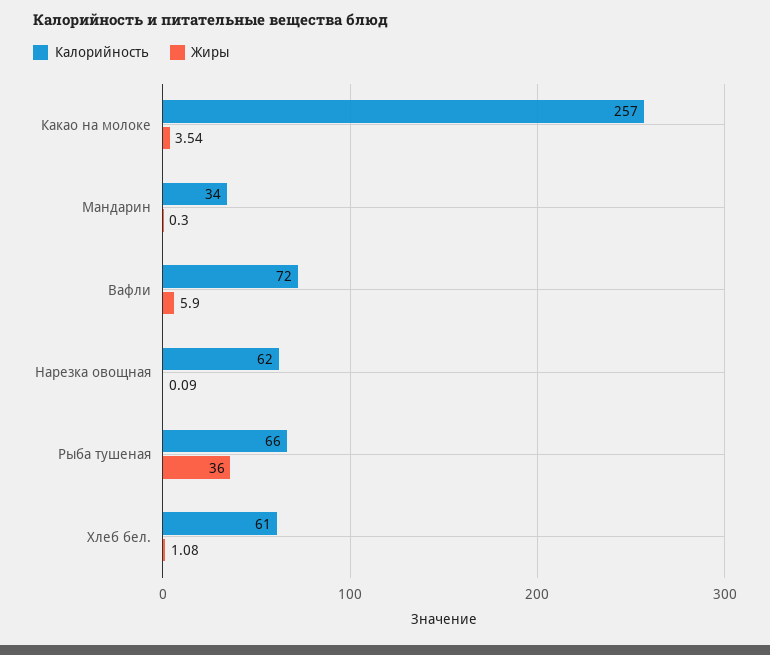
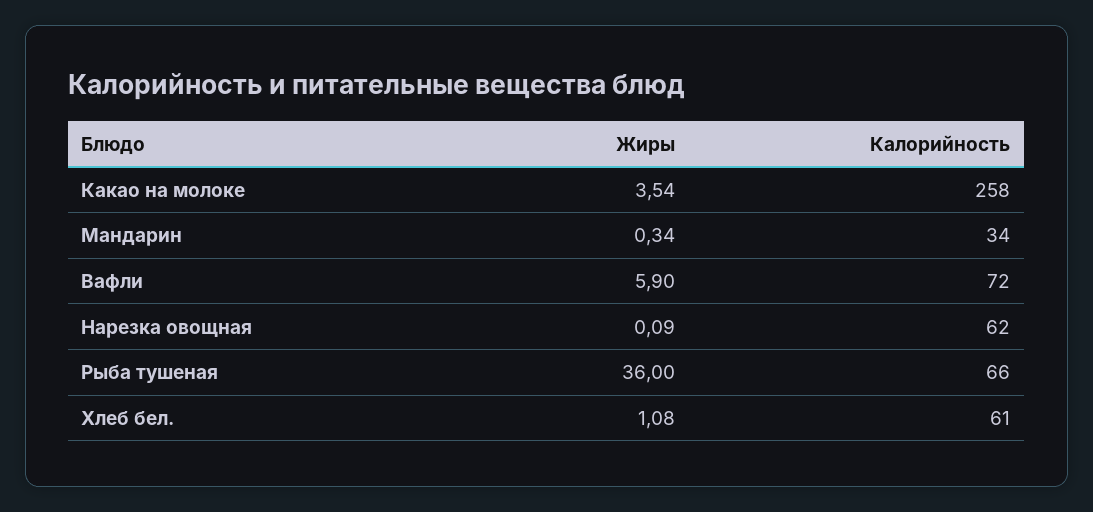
  {
    "Калорийность": {
-     "Какао на молоке": 257,
+     "Какао на молоке": 258,
      "Мандарин": 34,
      "Вафли": 72,
      "Нарезка овощная": 62,
      "Рыба тушеная": 66,
      "Хлеб бел.": 61
    },
    "Жиры": {
      "Какао на молоке": 3.54,
-     "Мандарин": 0.3,
+     "Мандарин": 0.34,
      "Вафли": 5.9,
      "Нарезка овощная": 0.09,
      "Рыба тушеная": 36,
      "Хлеб бел.": 1.08
    }
  }

